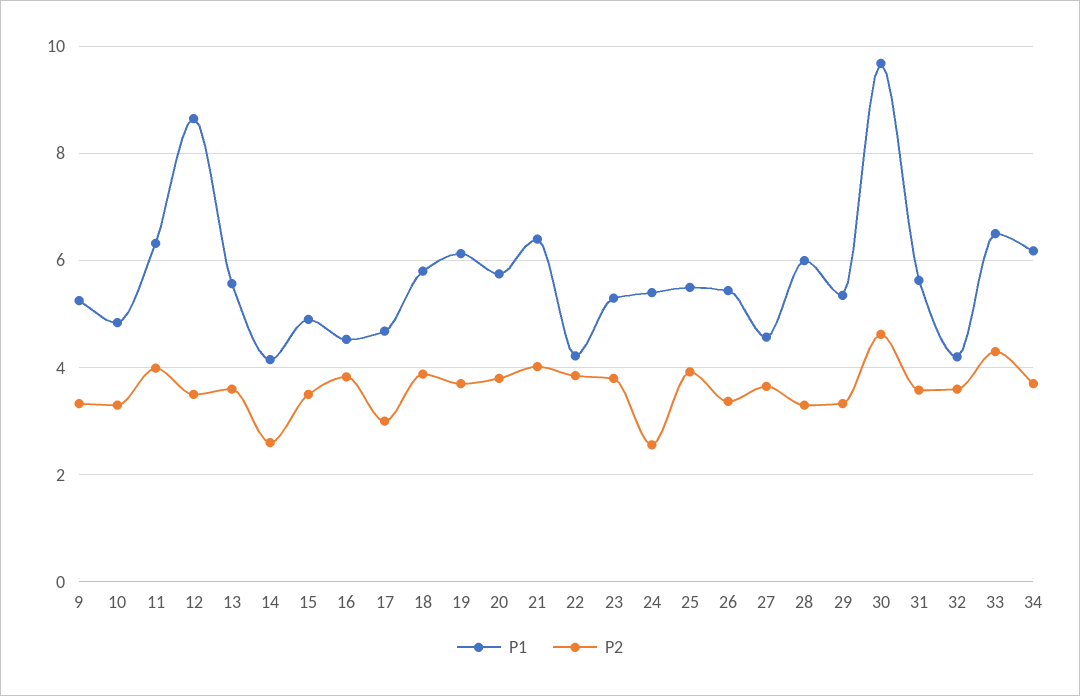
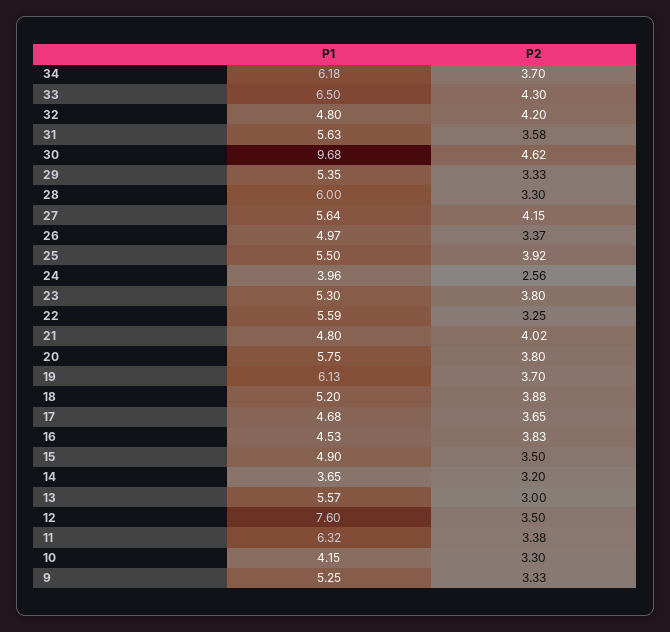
  {
    "P1": {
      "9": 5.25,
-     "10": 4.8,
+     "10": 4.15,
      "11": 6.32,
-     "12": 8.6,
+     "12": 7.6,
      "13": 5.57,
-     "14": 4.2,
+     "14": 3.65,
      "15": 4.9,
      "16": 4.53,
      "17": 4.68,
-     "18": 5.8,
+     "18": 5.2,
      "19": 6.13,
      "20": 5.75,
-     "21": 6.4,
+     "21": 4.8,
-     "22": 4.2,
+     "22": 5.59,
      "23": 5.3,
-     "24": 5.4,
+     "24": 3.96,
      "25": 5.5,
-     "26": 5.4,
+     "26": 4.97,
-     "27": 4.6,
+     "27": 5.64,
      "28": 6,
      "29": 5.35,
      "30": 9.68,
      "31": 5.63,
-     "32": 4.2,
+     "32": 4.8,
      "33": 6.5,
      "34": 6.18
    },
    "P2": {
      "9": 3.33,
      "10": 3.3,
-     "11": 4,
+     "11": 3.38,
      "12": 3.5,
-     "13": 3.6,
+     "13": 3,
-     "14": 2.6,
+     "14": 3.2,
      "15": 3.5,
      "16": 3.83,
-     "17": 3,
+     "17": 3.65,
      "18": 3.88,
      "19": 3.7,
      "20": 3.8,
      "21": 4.02,
-     "22": 3.8,
+     "22": 3.25,
      "23": 3.8,
      "24": 2.56,
      "25": 3.92,
      "26": 3.37,
-     "27": 3.6,
+     "27": 4.15,
      "28": 3.3,
      "29": 3.33,
      "30": 4.62,
      "31": 3.58,
-     "32": 3.6,
+     "32": 4.2,
      "33": 4.3,
      "34": 3.7
    }
  }

